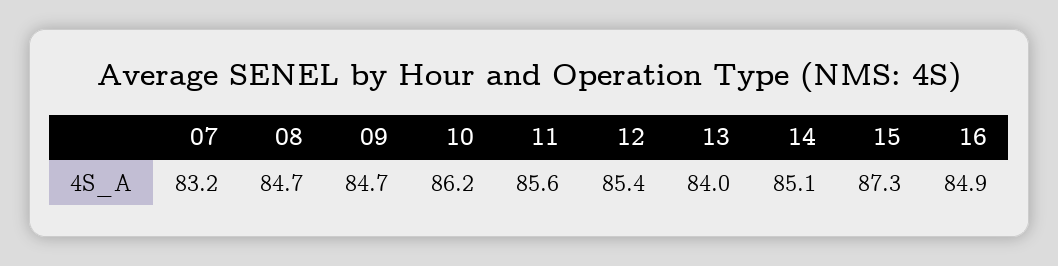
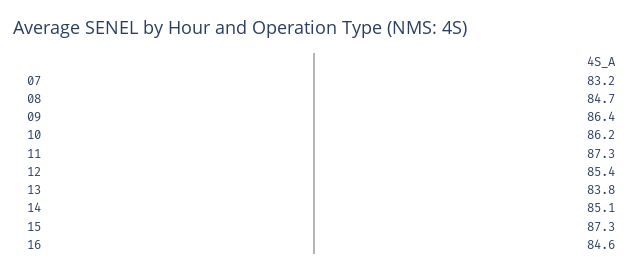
  {
    "07": 83.2,
    "08": 84.7,
-   "09": 84.7,
+   "09": 86.4,
    "10": 86.2,
-   "11": 85.6,
+   "11": 87.3,
    "12": 85.4,
-   "13": 84,
+   "13": 83.8,
    "14": 85.1,
    "15": 87.3,
-   "16": 84.9
+   "16": 84.6
  }

